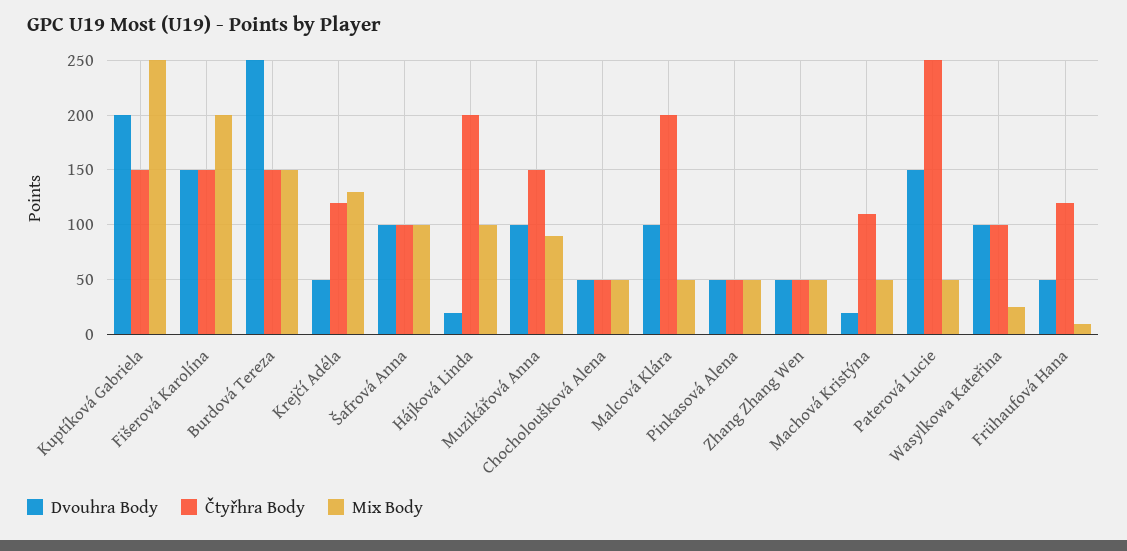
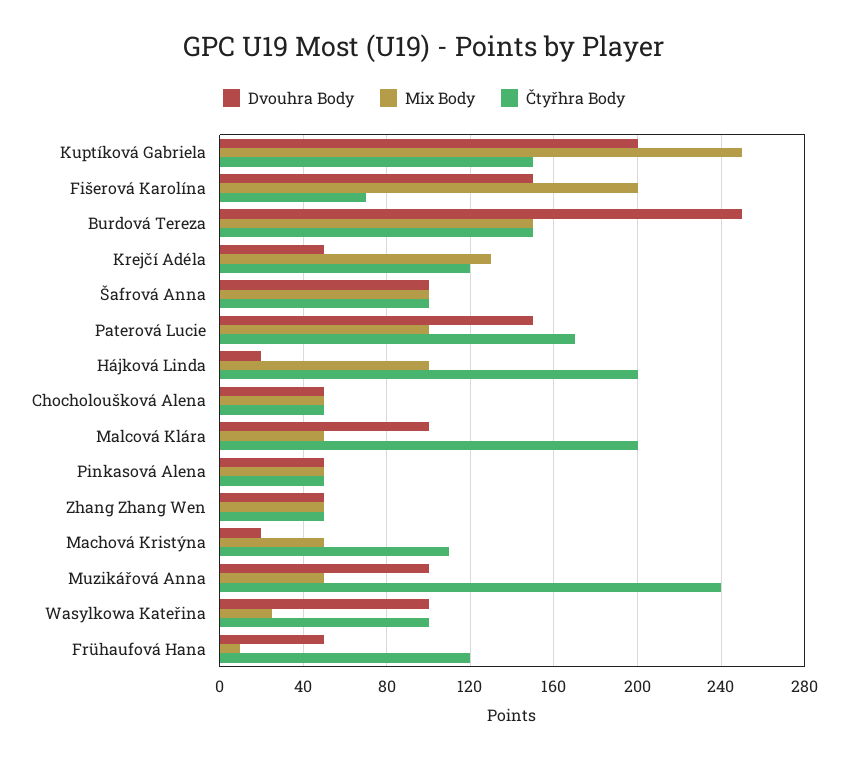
  {
    "Dvouhra Body": {
      "Kuptíková Gabriela": 200,
      "Fišerová Karolína": 150,
      "Burdová Tereza": 250,
      "Krejčí Adéla": 50,
      "Šafrová Anna": 100,
      "Hájková Linda": 20,
      "Muzikářová Anna": 100,
      "Chocholoušková Alena": 50,
      "Malcová Klára": 100,
      "Pinkasová Alena": 50,
      "Zhang Zhang Wen": 50,
      "Machová Kristýna": 20,
      "Paterová Lucie": 150,
      "Wasylkowa Kateřina": 100,
      "Frühaufová Hana": 50
    },
    "Čtyřhra Body": {
      "Kuptíková Gabriela": 150,
-     "Fišerová Karolína": 150,
+     "Fišerová Karolína": 70,
      "Burdová Tereza": 150,
      "Krejčí Adéla": 120,
      "Šafrová Anna": 100,
      "Hájková Linda": 200,
-     "Muzikářová Anna": 150,
+     "Muzikářová Anna": 240,
      "Chocholoušková Alena": 50,
      "Malcová Klára": 200,
      "Pinkasová Alena": 50,
      "Zhang Zhang Wen": 50,
      "Machová Kristýna": 110,
-     "Paterová Lucie": 250,
+     "Paterová Lucie": 170,
      "Wasylkowa Kateřina": 100,
      "Frühaufová Hana": 120
    },
    "Mix Body": {
      "Kuptíková Gabriela": 250,
      "Fišerová Karolína": 200,
      "Burdová Tereza": 150,
      "Krejčí Adéla": 130,
      "Šafrová Anna": 100,
      "Hájková Linda": 100,
-     "Muzikářová Anna": 90,
+     "Muzikářová Anna": 50,
      "Chocholoušková Alena": 50,
      "Malcová Klára": 50,
      "Pinkasová Alena": 50,
      "Zhang Zhang Wen": 50,
      "Machová Kristýna": 50,
-     "Paterová Lucie": 50,
+     "Paterová Lucie": 100,
      "Wasylkowa Kateřina": 25,
      "Frühaufová Hana": 10
    }
  }

